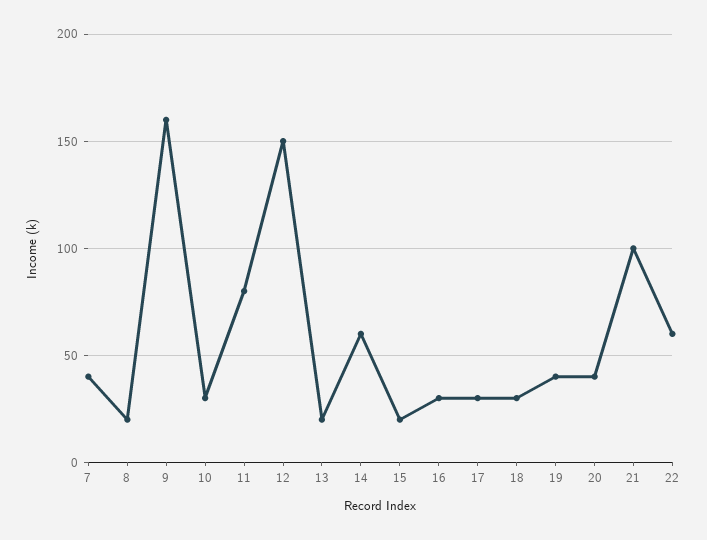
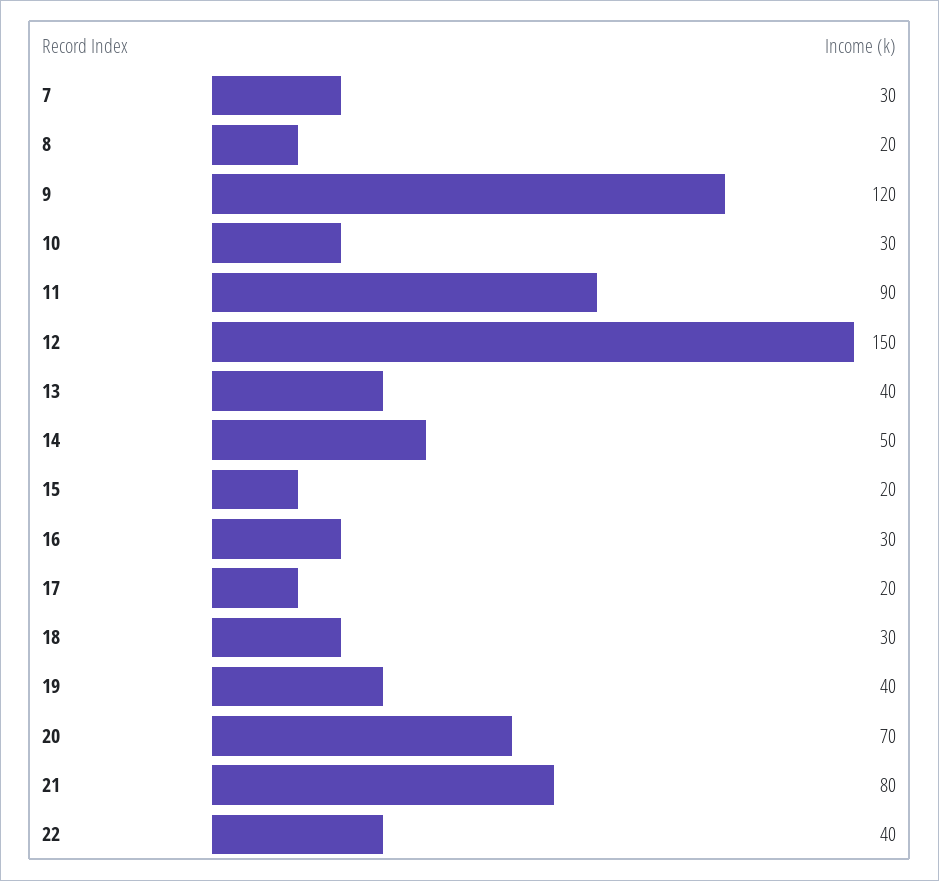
  {
-   "7": 40,
+   "7": 30,
    "8": 20,
-   "9": 160,
+   "9": 120,
    "10": 30,
-   "11": 80,
+   "11": 90,
    "12": 150,
-   "13": 20,
+   "13": 40,
-   "14": 60,
+   "14": 50,
    "15": 20,
    "16": 30,
-   "17": 30,
+   "17": 20,
    "18": 30,
    "19": 40,
-   "20": 40,
+   "20": 70,
-   "21": 100,
+   "21": 80,
-   "22": 60
+   "22": 40
  }

